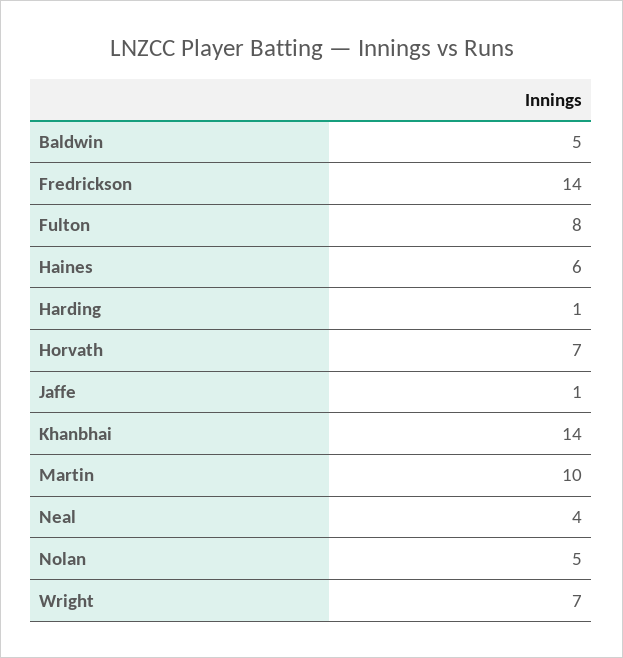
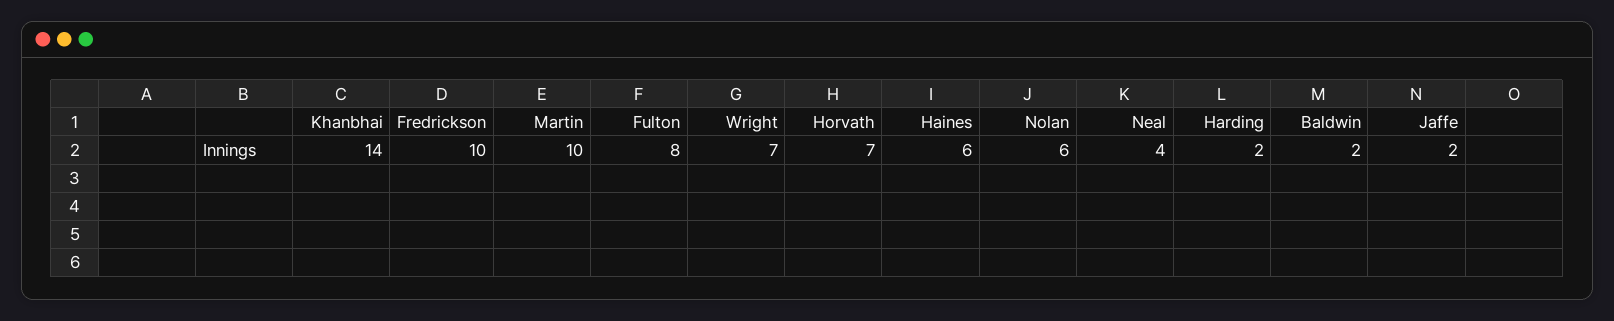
  {
-   "Baldwin": 5,
+   "Baldwin": 2,
-   "Fredrickson": 14,
+   "Fredrickson": 10,
    "Fulton": 8,
    "Haines": 6,
-   "Harding": 1,
+   "Harding": 2,
    "Horvath": 7,
-   "Jaffe": 1,
+   "Jaffe": 2,
    "Khanbhai": 14,
    "Martin": 10,
    "Neal": 4,
-   "Nolan": 5,
+   "Nolan": 6,
    "Wright": 7
  }

